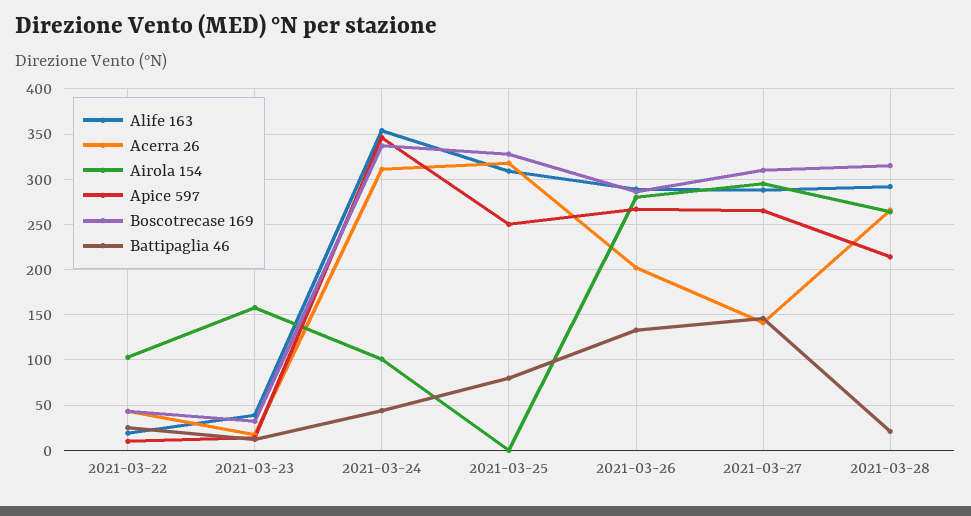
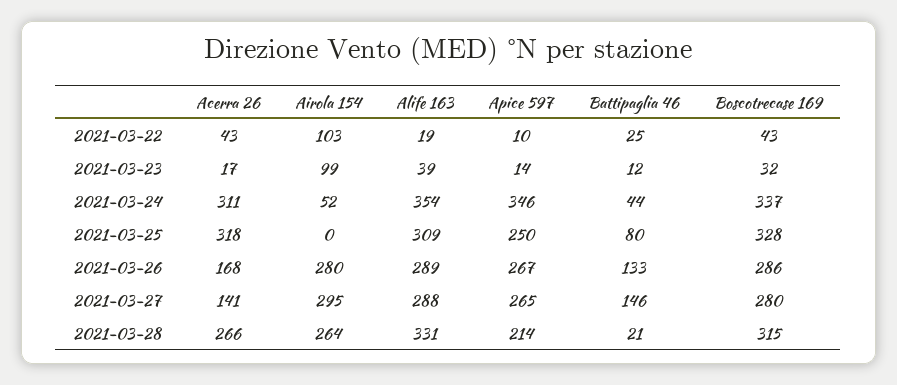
  {
    "Alife 163": {
      "2021-03-22": 19,
      "2021-03-23": 39,
      "2021-03-24": 354,
      "2021-03-25": 309,
      "2021-03-26": 289,
      "2021-03-27": 288,
-     "2021-03-28": 290
+     "2021-03-28": 331
    },
    "Acerra 26": {
      "2021-03-22": 43,
      "2021-03-23": 17,
      "2021-03-24": 311,
      "2021-03-25": 318,
-     "2021-03-26": 200,
+     "2021-03-26": 168,
      "2021-03-27": 141,
      "2021-03-28": 266
    },
    "Airola 154": {
      "2021-03-22": 103,
-     "2021-03-23": 160,
+     "2021-03-23": 99,
-     "2021-03-24": 100,
+     "2021-03-24": 52,
      "2021-03-25": 0,
      "2021-03-26": 280,
      "2021-03-27": 295,
      "2021-03-28": 264
    },
    "Apice 597": {
      "2021-03-22": 10,
      "2021-03-23": 14,
      "2021-03-24": 346,
      "2021-03-25": 250,
      "2021-03-26": 267,
      "2021-03-27": 265,
      "2021-03-28": 214
    },
    "Boscotrecase 169": {
      "2021-03-22": 43,
      "2021-03-23": 32,
      "2021-03-24": 337,
      "2021-03-25": 328,
      "2021-03-26": 286,
-     "2021-03-27": 310,
+     "2021-03-27": 280,
      "2021-03-28": 315
    },
    "Battipaglia 46": {
      "2021-03-22": 25,
      "2021-03-23": 12,
      "2021-03-24": 44,
      "2021-03-25": 80,
      "2021-03-26": 133,
      "2021-03-27": 146,
      "2021-03-28": 21
    }
  }

